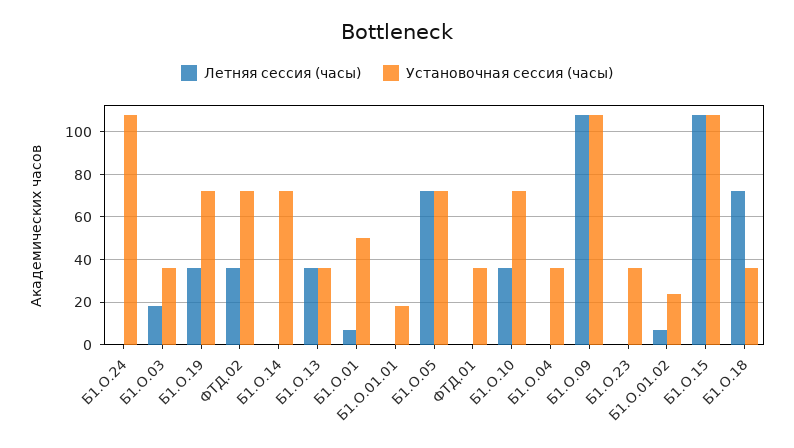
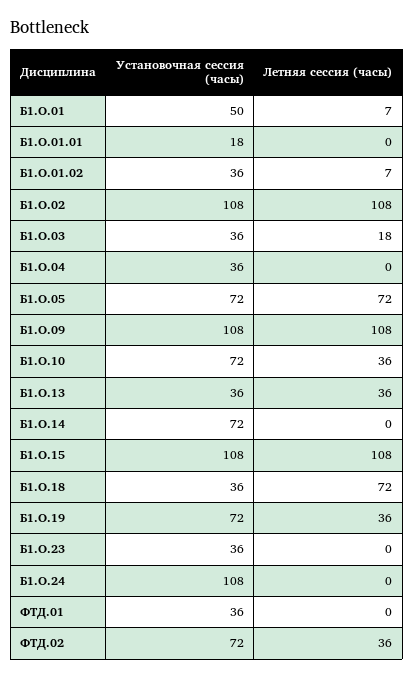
  {
    "Летняя сессия (часы)": {
      "Б1.О.24": 0,
      "Б1.О.03": 18,
      "Б1.О.19": 36,
      "ФТД.02": 36,
      "Б1.О.14": 0,
      "Б1.О.13": 36,
      "Б1.О.01": 7,
      "Б1.О.01.01": 0,
      "Б1.О.05": 72,
      "ФТД.01": 0,
      "Б1.О.10": 36,
      "Б1.О.04": 0,
      "Б1.О.09": 108,
      "Б1.О.23": 0,
      "Б1.О.01.02": 7,
      "Б1.О.15": 108,
-     "Б1.О.18": 72
+     "Б1.О.18": 72,
+     "Б1.О.02": 108
    },
    "Установочная сессия (часы)": {
      "Б1.О.24": 108,
      "Б1.О.03": 36,
      "Б1.О.19": 72,
      "ФТД.02": 72,
      "Б1.О.14": 72,
      "Б1.О.13": 36,
      "Б1.О.01": 50,
      "Б1.О.01.01": 18,
      "Б1.О.05": 72,
      "ФТД.01": 36,
      "Б1.О.10": 72,
      "Б1.О.04": 36,
      "Б1.О.09": 108,
      "Б1.О.23": 36,
-     "Б1.О.01.02": 25,
+     "Б1.О.01.02": 36,
      "Б1.О.15": 108,
-     "Б1.О.18": 36
+     "Б1.О.18": 36,
+     "Б1.О.02": 108
    }
  }

